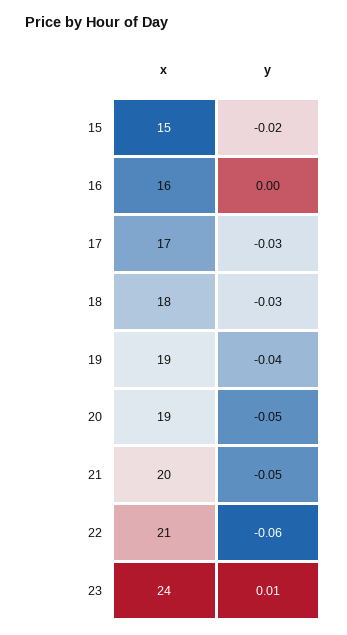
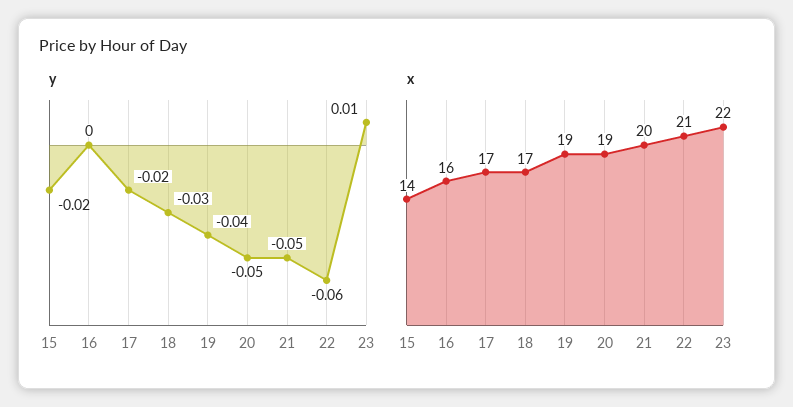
  {
    "x": {
-     "15": 15,
+     "15": 14,
      "16": 16,
      "17": 17,
-     "18": 18,
+     "18": 17,
      "19": 19,
      "20": 19,
      "21": 20,
      "22": 21,
-     "23": 24
+     "23": 22
    },
    "y": {
      "15": -0.02,
      "16": 0,
-     "17": -0.03,
+     "17": -0.02,
      "18": -0.03,
      "19": -0.04,
      "20": -0.05,
      "21": -0.05,
      "22": -0.06,
      "23": 0.01
    }
  }

